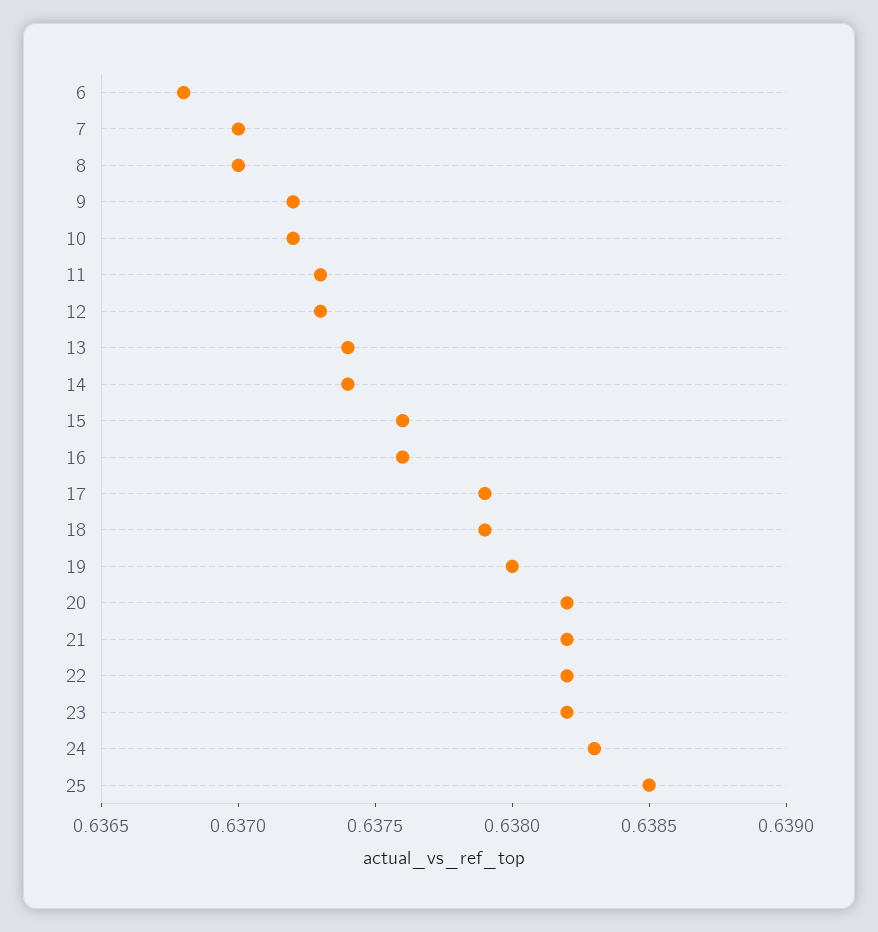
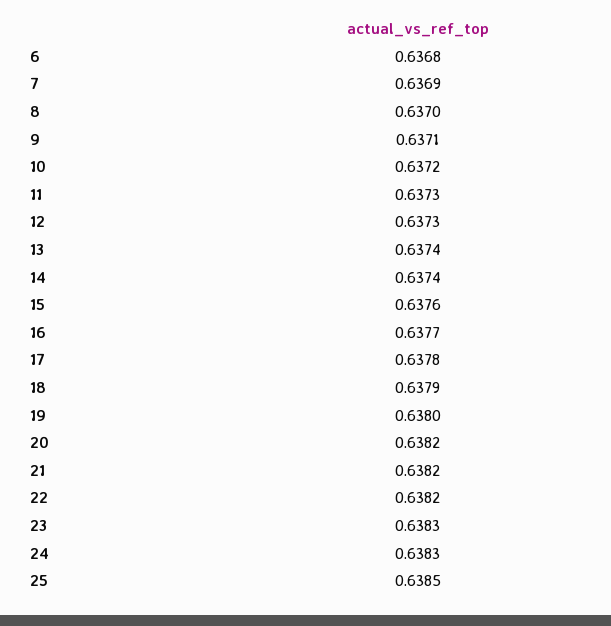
  {
    "6": 0.6368,
-   "7": 0.637,
+   "7": 0.6369,
    "8": 0.637,
-   "9": 0.6372,
+   "9": 0.6371,
    "10": 0.6372,
    "11": 0.6373,
    "12": 0.6373,
    "13": 0.6374,
    "14": 0.6374,
    "15": 0.6376,
-   "16": 0.6376,
+   "16": 0.6377,
-   "17": 0.6379,
+   "17": 0.6378,
    "18": 0.6379,
    "19": 0.638,
    "20": 0.6382,
    "21": 0.6382,
    "22": 0.6382,
-   "23": 0.6382,
+   "23": 0.6383,
    "24": 0.6383,
    "25": 0.6385
  }

